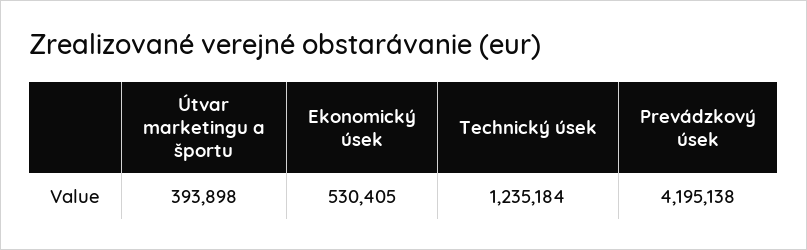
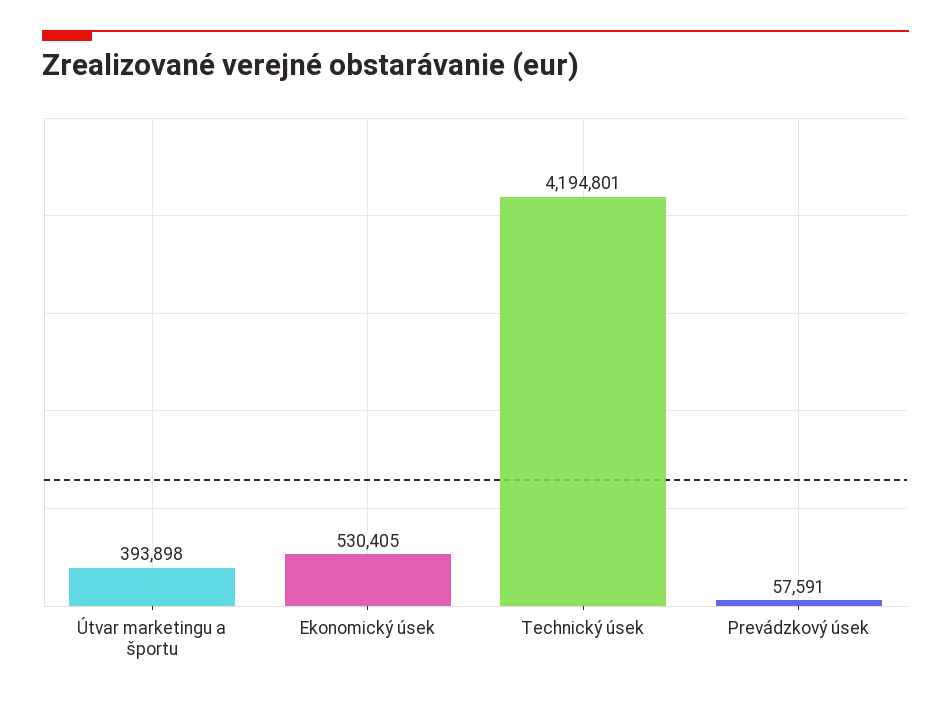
  {
    "Útvar marketingu a športu": 393898,
    "Ekonomický úsek": 530405,
-   "Technický úsek": 1235184,
+   "Technický úsek": 4194801,
-   "Prevádzkový úsek": 4195138
+   "Prevádzkový úsek": 57591
  }

